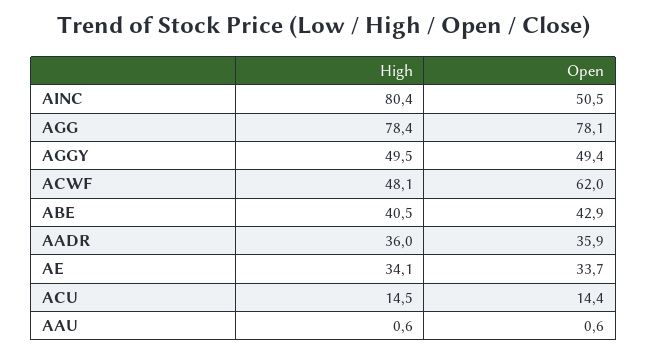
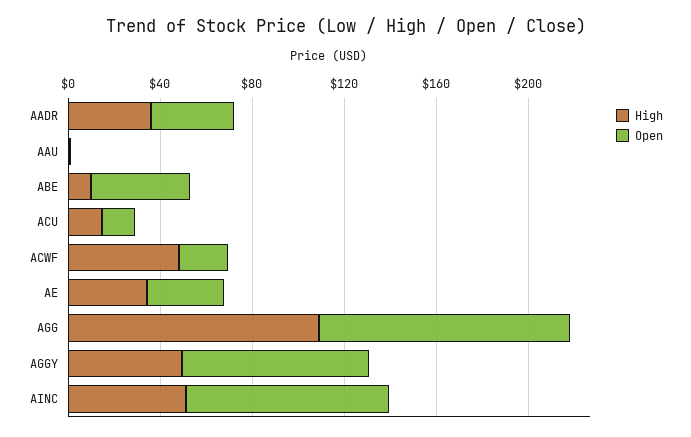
  {
    "High": {
-     "AINC": 80.4,
+     "AINC": 50,
-     "AGG": 78.4,
+     "AGG": 110,
      "AGGY": 49.5,
      "ACWF": 48.1,
-     "ABE": 40.5,
+     "ABE": 10,
      "AADR": 36,
      "AE": 34.1,
      "ACU": 14.5,
      "AAU": 0.6
    },
    "Open": {
-     "AINC": 50.5,
+     "AINC": 90,
-     "AGG": 78.1,
+     "AGG": 110,
-     "AGGY": 49.4,
+     "AGGY": 80,
-     "ACWF": 62,
+     "ACWF": 20,
      "ABE": 42.9,
      "AADR": 35.9,
      "AE": 33.7,
      "ACU": 14.4,
      "AAU": 0.6
    }
  }

